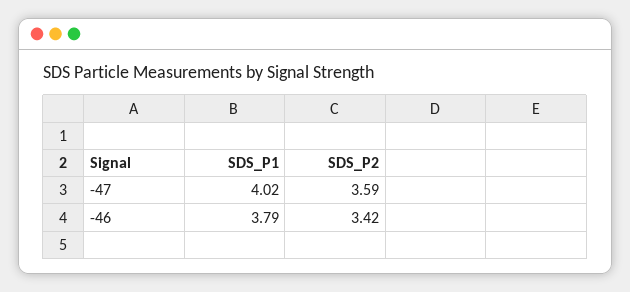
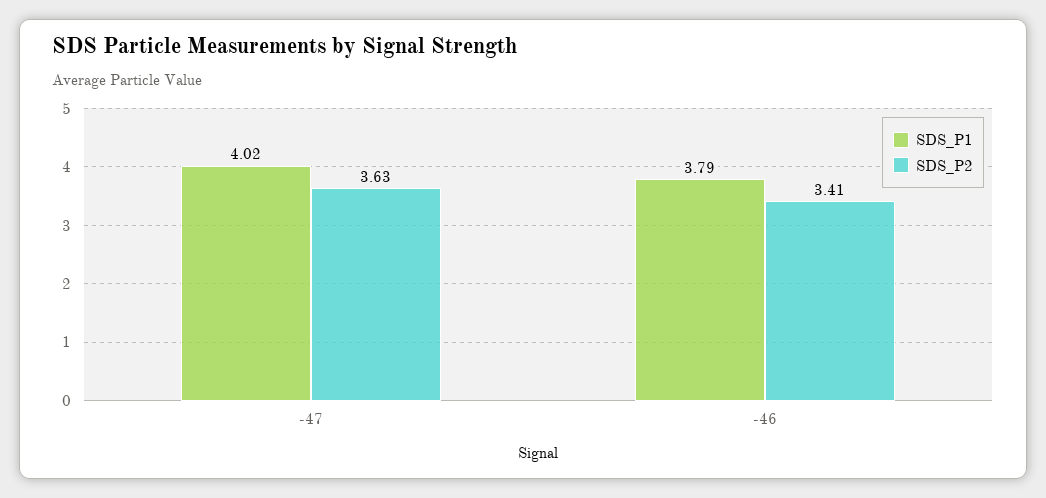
  {
    "SDS_P1": {
      "-47": 4.02,
      "-46": 3.79
    },
    "SDS_P2": {
-     "-47": 3.59,
+     "-47": 3.63,
-     "-46": 3.42
+     "-46": 3.41
    }
  }

